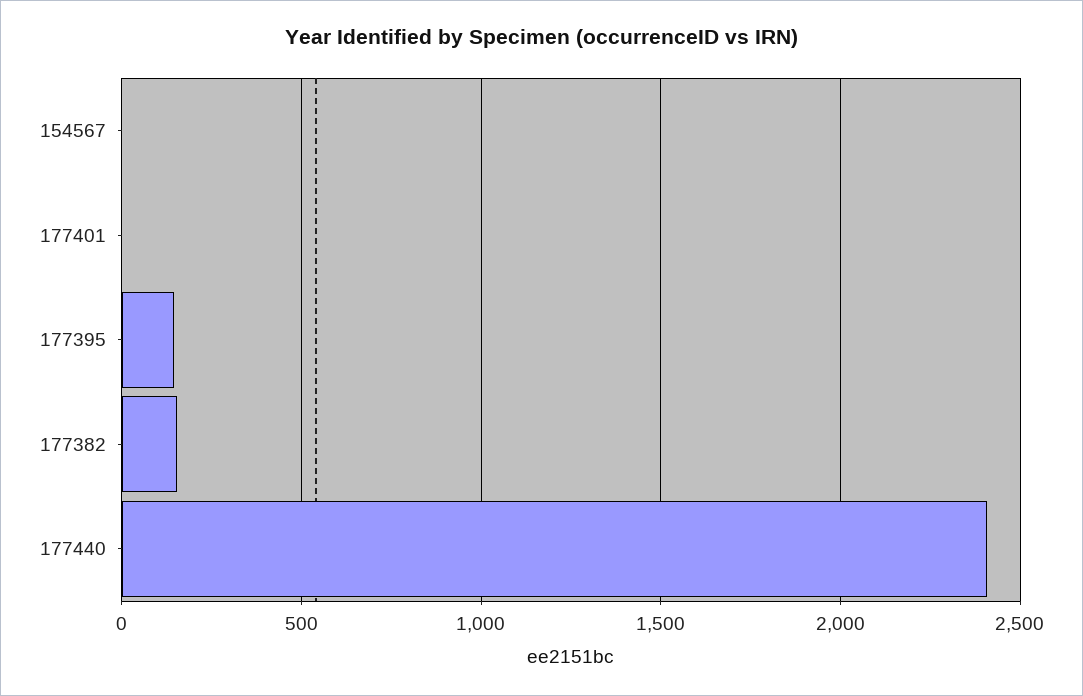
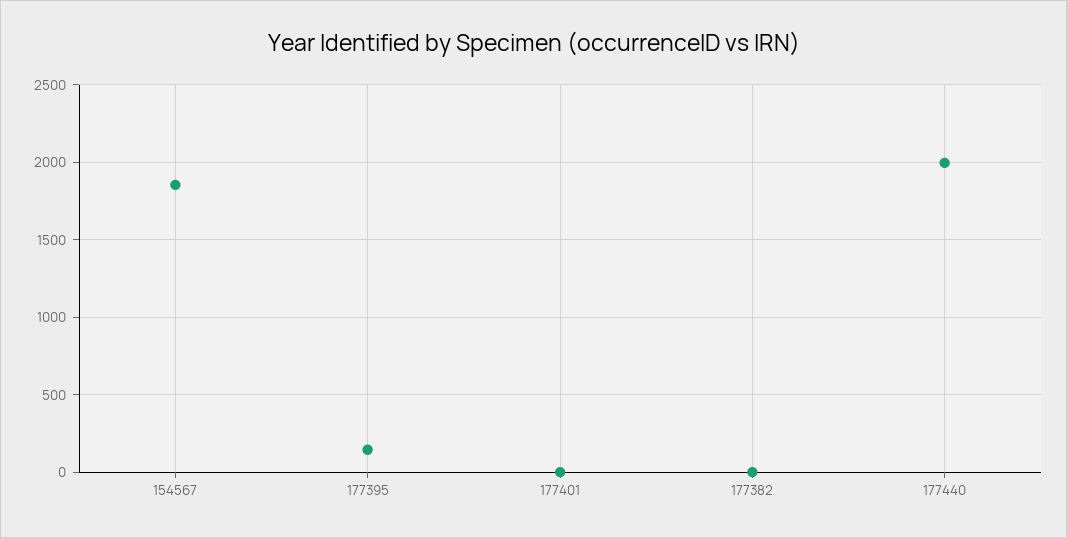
  {
-   "154567": 0,
+   "154567": 1850,
    "177401": 0,
    "177395": 150,
-   "177382": 150,
+   "177382": 0,
-   "177440": 2400
+   "177440": 2000
  }

